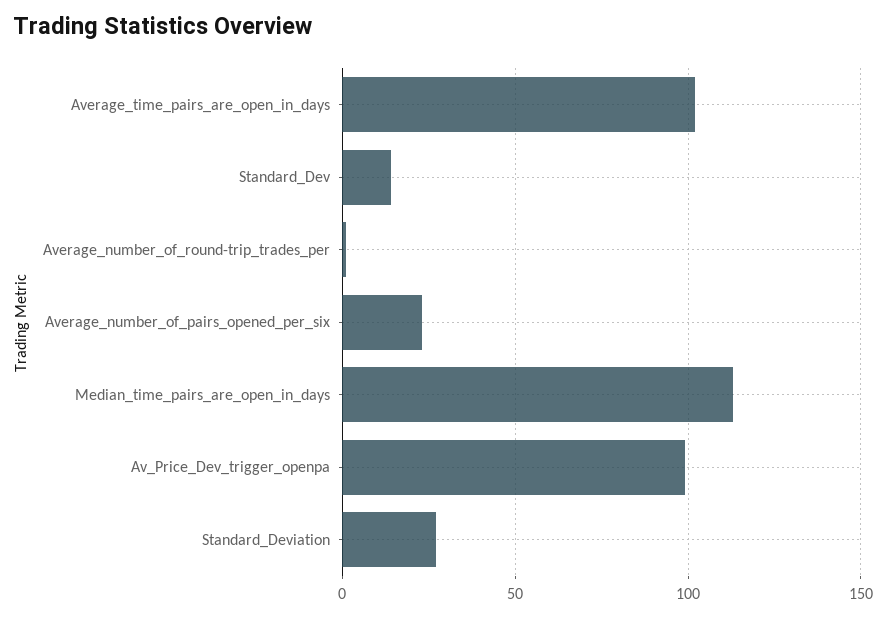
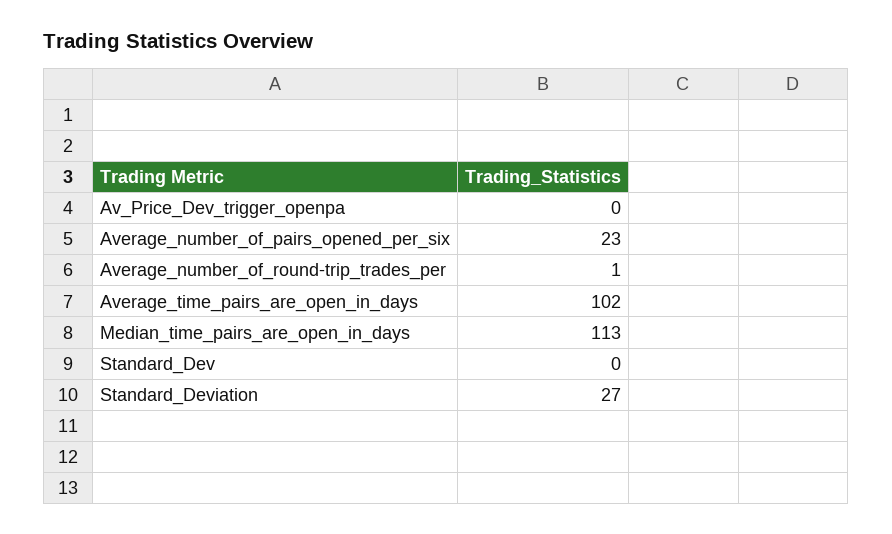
  {
    "Average_time_pairs_are_open_in_days": 102,
-   "Standard_Dev": 15,
+   "Standard_Dev": 0,
    "Average_number_of_round-trip_trades_per": 1,
    "Average_number_of_pairs_opened_per_six": 23,
    "Median_time_pairs_are_open_in_days": 113,
-   "Av_Price_Dev_trigger_openpa": 100,
+   "Av_Price_Dev_trigger_openpa": 0,
    "Standard_Deviation": 27
  }

